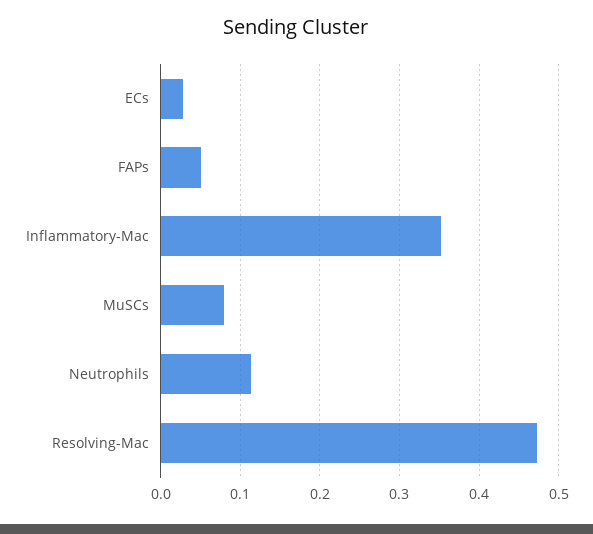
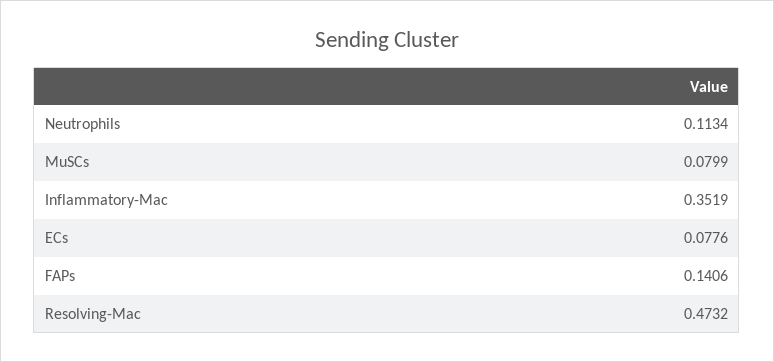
  {
-   "ECs": 0.03,
+   "ECs": 0.0776,
-   "FAPs": 0.05,
+   "FAPs": 0.1406,
    "Inflammatory-Mac": 0.3519,
    "MuSCs": 0.0799,
    "Neutrophils": 0.1134,
    "Resolving-Mac": 0.4732
  }

